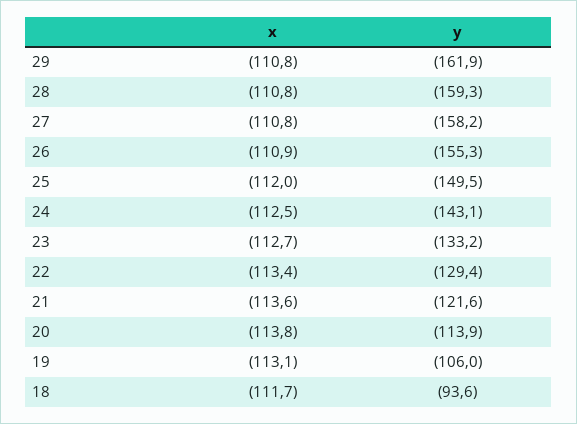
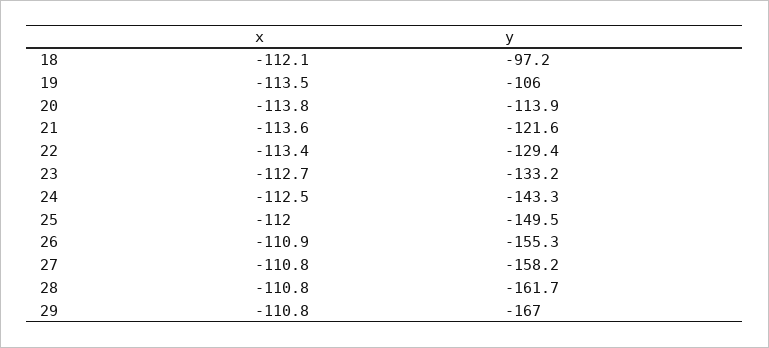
  {
    "x": {
      "29": -110.8,
      "28": -110.8,
      "27": -110.8,
      "26": -110.9,
      "25": -112,
      "24": -112.5,
      "23": -112.7,
      "22": -113.4,
      "21": -113.6,
      "20": -113.8,
-     "19": -113.1,
+     "19": -113.5,
-     "18": -111.7
+     "18": -112.1
    },
    "y": {
-     "29": -161.9,
+     "29": -167,
-     "28": -159.3,
+     "28": -161.7,
      "27": -158.2,
      "26": -155.3,
      "25": -149.5,
-     "24": -143.1,
+     "24": -143.3,
      "23": -133.2,
      "22": -129.4,
      "21": -121.6,
      "20": -113.9,
      "19": -106,
-     "18": -93.6
+     "18": -97.2
    }
  }

